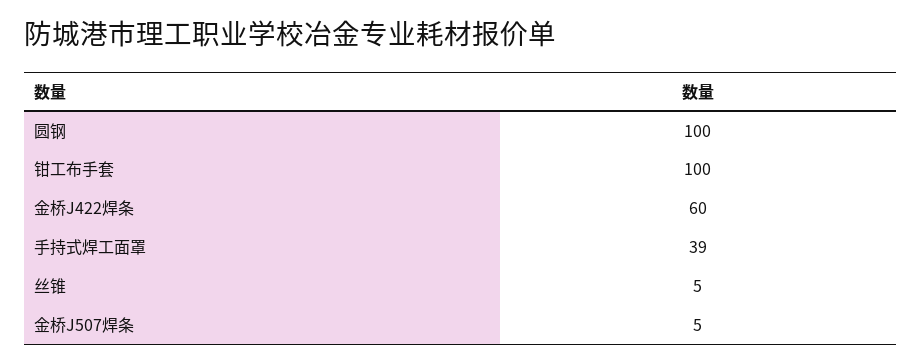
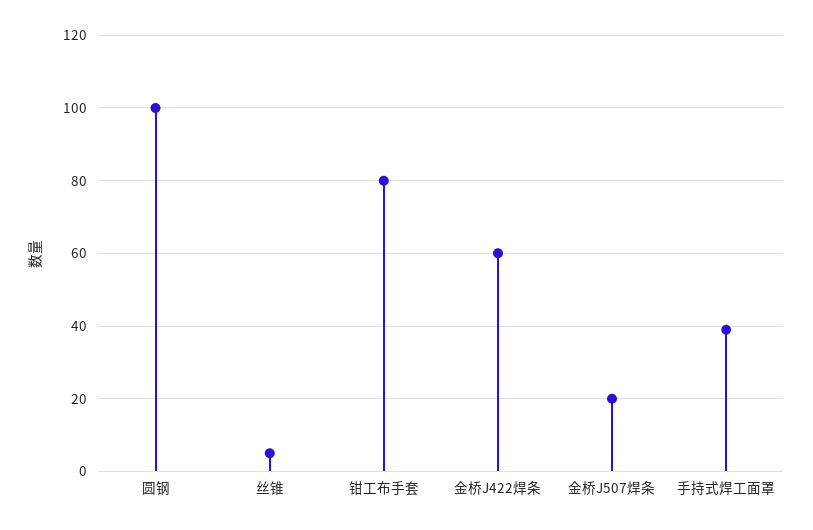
  {
    "圆钢": 100,
-   "钳工布手套": 100,
+   "钳工布手套": 80,
    "金桥J422焊条": 60,
    "手持式焊工面罩": 39,
    "丝锥": 5,
-   "金桥J507焊条": 5
+   "金桥J507焊条": 20
  }

